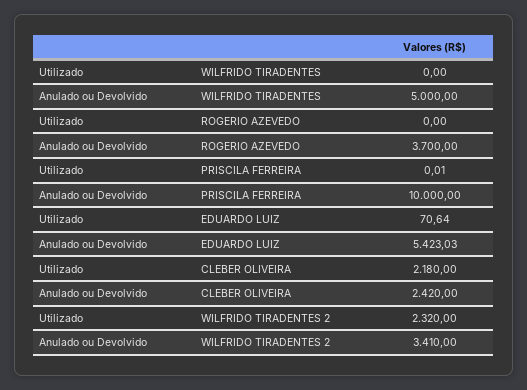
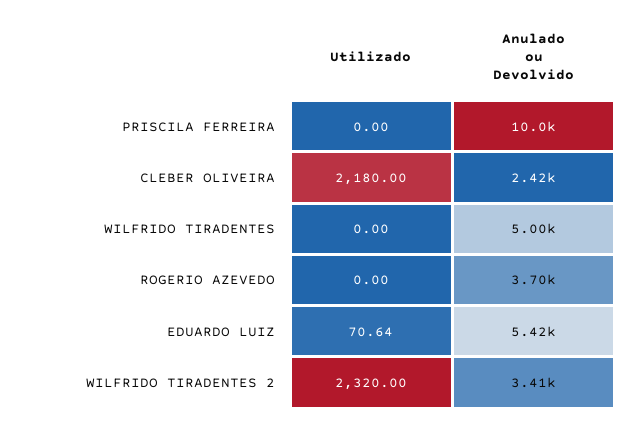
  {
    "Utilizado": {
      "WILFRIDO TIRADENTES": 0,
      "ROGERIO AZEVEDO": 0,
-     "PRISCILA FERREIRA": 0.01,
+     "PRISCILA FERREIRA": 0,
      "EDUARDO LUIZ": 70.64,
      "CLEBER OLIVEIRA": 2180,
      "WILFRIDO TIRADENTES 2": 2320
    },
    "Anulado ou Devolvido": {
      "WILFRIDO TIRADENTES": 5000,
      "ROGERIO AZEVEDO": 3700,
      "PRISCILA FERREIRA": 10000,
      "EDUARDO LUIZ": 5423.03,
      "CLEBER OLIVEIRA": 2420,
      "WILFRIDO TIRADENTES 2": 3410
    }
  }

